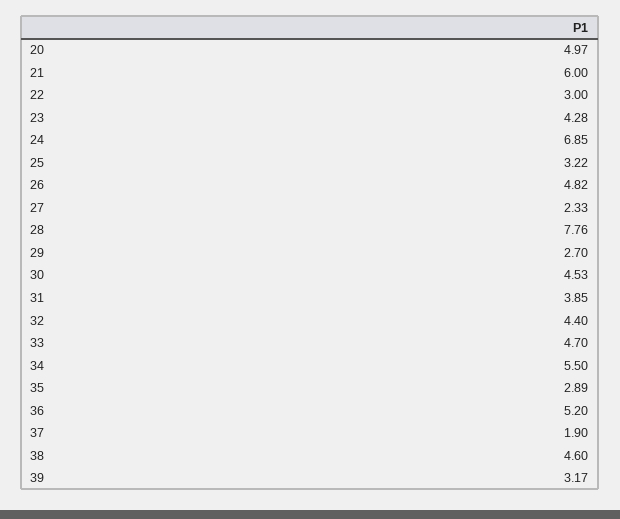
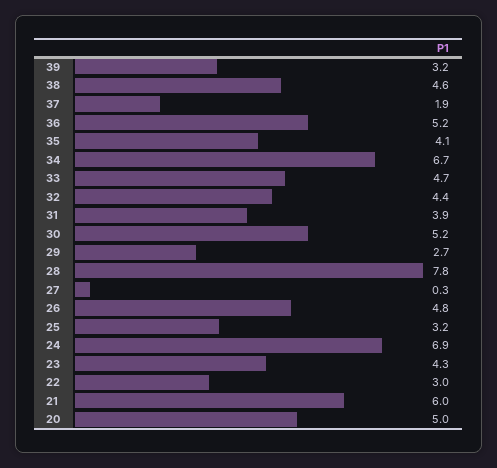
  {
    "20": 4.97,
    "21": 6,
    "22": 3,
    "23": 4.28,
    "24": 6.85,
    "25": 3.22,
    "26": 4.82,
-   "27": 2.33,
+   "27": 0.3,
    "28": 7.76,
    "29": 2.7,
-   "30": 4.53,
+   "30": 5.2,
    "31": 3.85,
    "32": 4.4,
    "33": 4.7,
-   "34": 5.5,
+   "34": 6.7,
-   "35": 2.89,
+   "35": 4.1,
    "36": 5.2,
    "37": 1.9,
    "38": 4.6,
    "39": 3.17
  }

